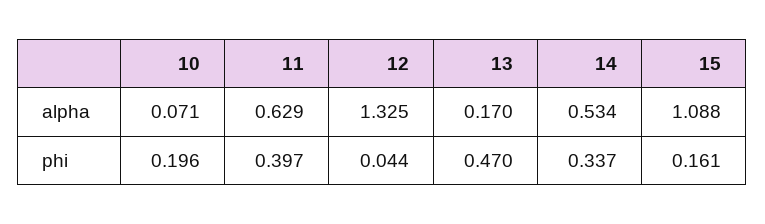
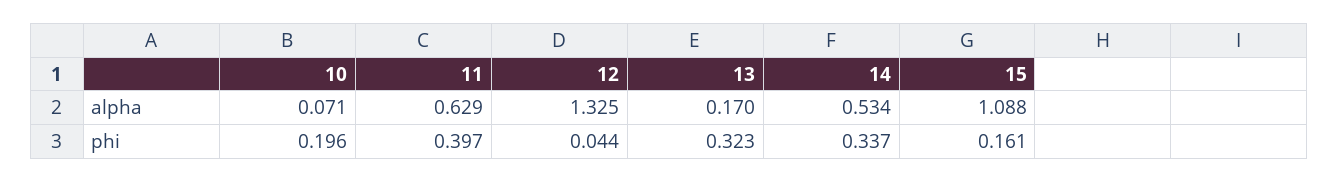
  {
    "10": {
      "alpha": 0.071,
      "phi": 0.196
    },
    "11": {
      "alpha": 0.629,
      "phi": 0.397
    },
    "12": {
      "alpha": 1.325,
      "phi": 0.044
    },
    "13": {
      "alpha": 0.17,
-     "phi": 0.47
+     "phi": 0.323
    },
    "14": {
      "alpha": 0.534,
      "phi": 0.337
    },
    "15": {
      "alpha": 1.088,
      "phi": 0.161
    }
  }

